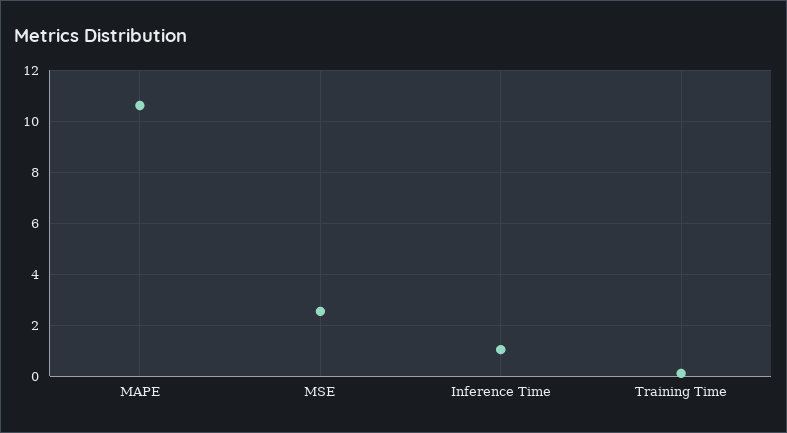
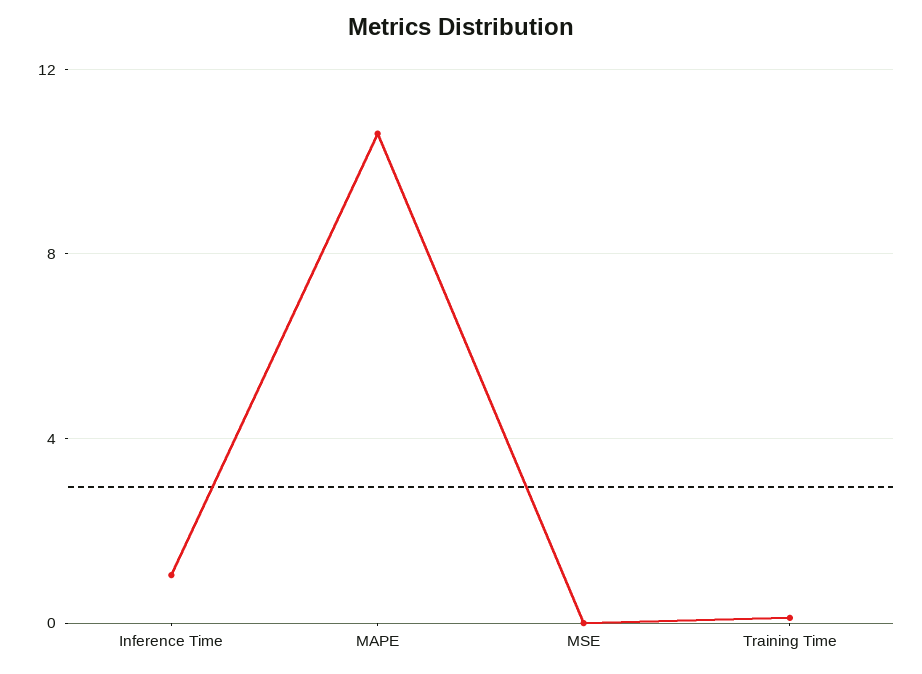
  {
    "MAPE": 10.5,
-   "MSE": 2.5,
+   "MSE": 0,
    "Inference Time": 1,
    "Training Time": 0
  }

